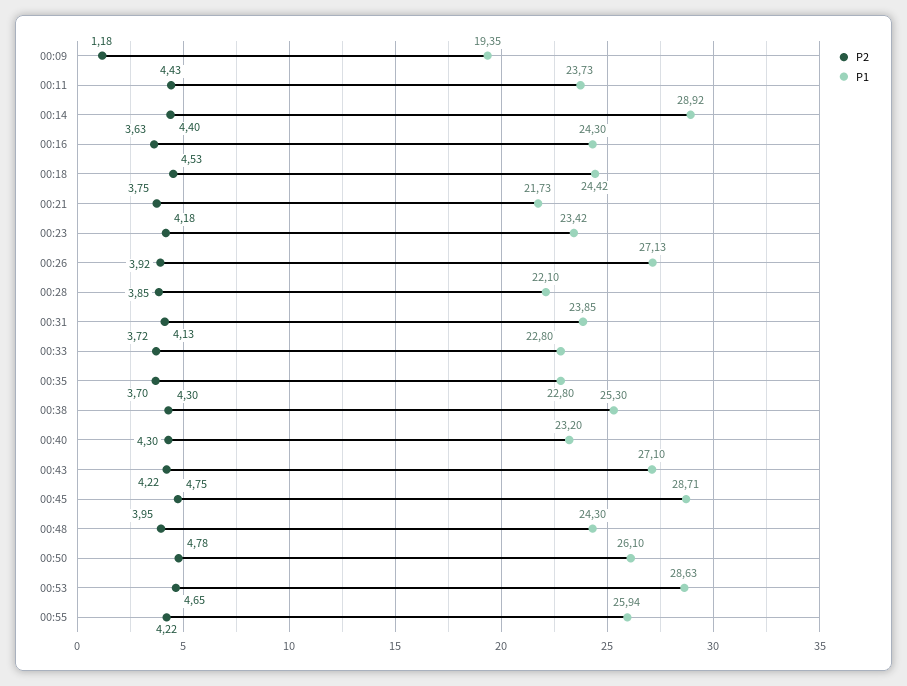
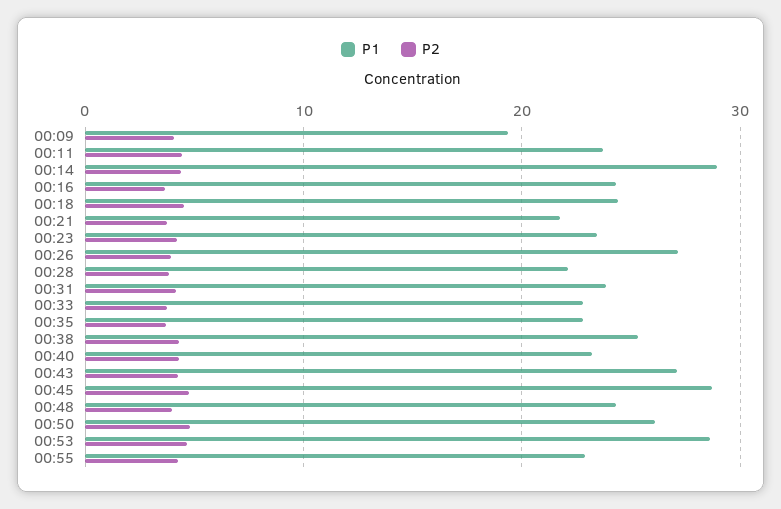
  {
    "P2": {
-     "00:09": 1.18,
+     "00:09": 4,
      "00:11": 4.43,
      "00:14": 4.4,
      "00:16": 3.63,
      "00:18": 4.53,
      "00:21": 3.75,
      "00:23": 4.18,
      "00:26": 3.92,
      "00:28": 3.85,
      "00:31": 4.13,
      "00:33": 3.72,
      "00:35": 3.7,
      "00:38": 4.3,
      "00:40": 4.3,
      "00:43": 4.22,
      "00:45": 4.75,
      "00:48": 3.95,
      "00:50": 4.78,
      "00:53": 4.65,
      "00:55": 4.22
    },
    "P1": {
      "00:09": 19.35,
      "00:11": 23.73,
      "00:14": 28.92,
      "00:16": 24.3,
      "00:18": 24.42,
      "00:21": 21.73,
      "00:23": 23.42,
      "00:26": 27.13,
      "00:28": 22.1,
      "00:31": 23.85,
      "00:33": 22.8,
      "00:35": 22.8,
      "00:38": 25.3,
      "00:40": 23.2,
      "00:43": 27.1,
      "00:45": 28.71,
      "00:48": 24.3,
      "00:50": 26.1,
      "00:53": 28.63,
-     "00:55": 25.94
+     "00:55": 23
    }
  }

